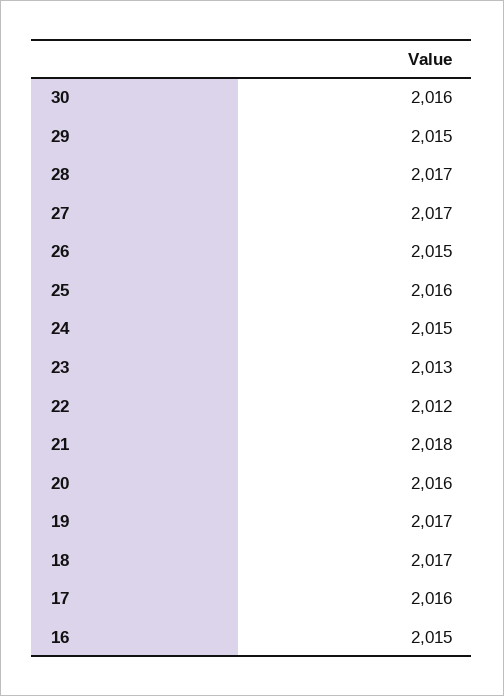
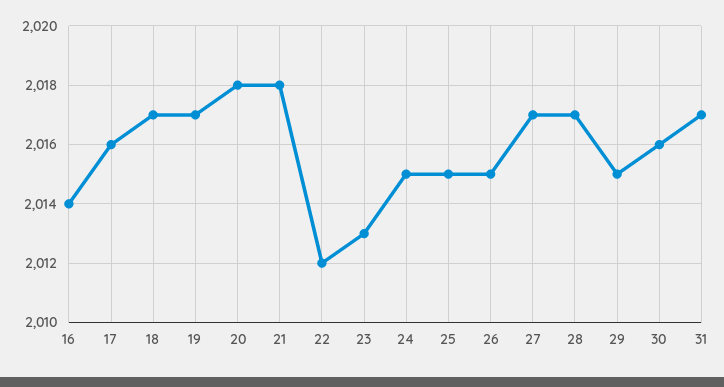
  {
    "30": 2016,
    "29": 2015,
    "28": 2017,
    "27": 2017,
    "26": 2015,
-   "25": 2016,
+   "25": 2015,
    "24": 2015,
    "23": 2013,
    "22": 2012,
    "21": 2018,
-   "20": 2016,
+   "20": 2018,
    "19": 2017,
    "18": 2017,
    "17": 2016,
-   "16": 2015
+   "16": 2014,
+   "31": 2017
  }

